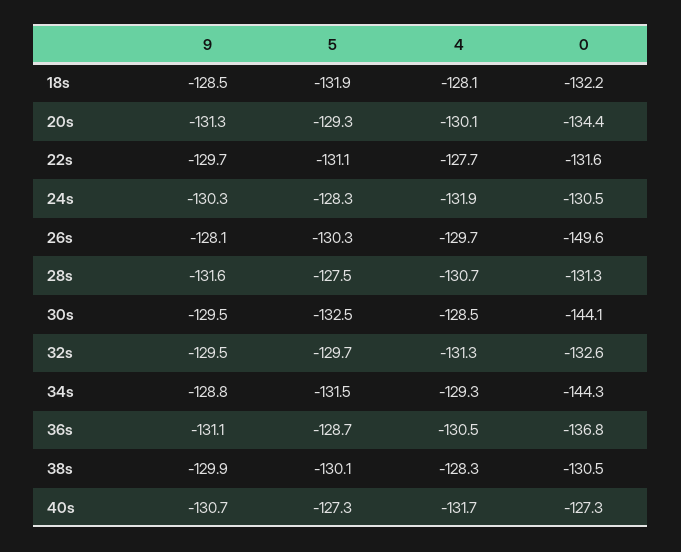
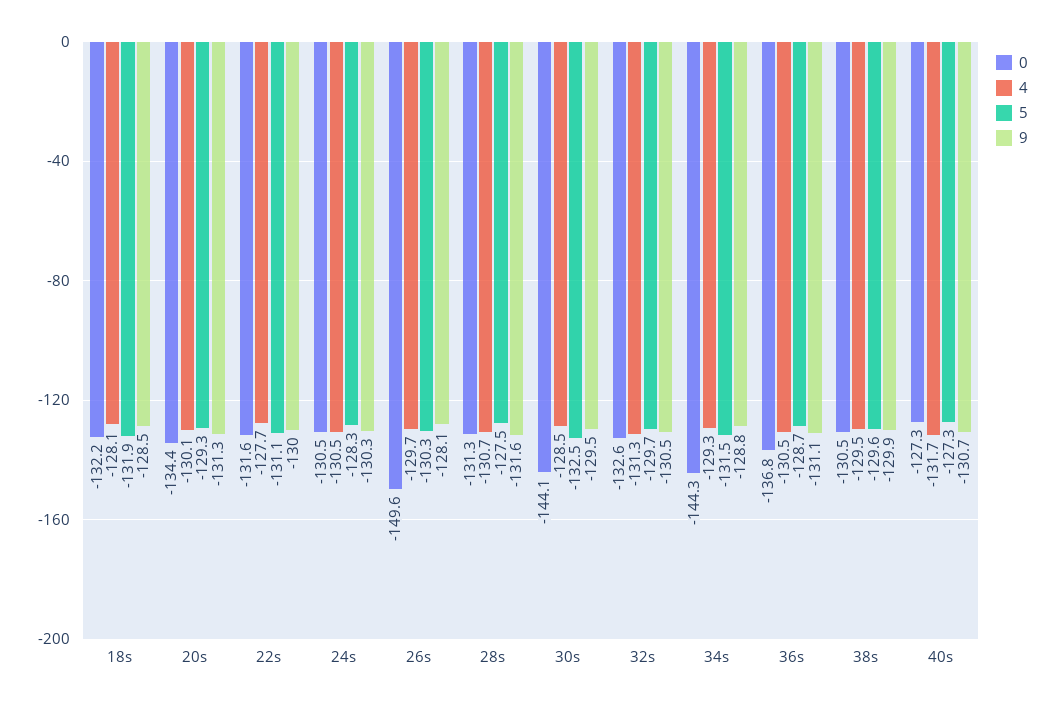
  {
    "9": {
      "18s": -128.5,
      "20s": -131.3,
-     "22s": -129.7,
+     "22s": -130,
      "24s": -130.3,
      "26s": -128.1,
      "28s": -131.6,
      "30s": -129.5,
-     "32s": -129.5,
+     "32s": -130.5,
      "34s": -128.8,
      "36s": -131.1,
      "38s": -129.9,
      "40s": -130.7
    },
    "5": {
      "18s": -131.9,
      "20s": -129.3,
      "22s": -131.1,
      "24s": -128.3,
      "26s": -130.3,
      "28s": -127.5,
      "30s": -132.5,
      "32s": -129.7,
      "34s": -131.5,
      "36s": -128.7,
-     "38s": -130.1,
+     "38s": -129.6,
      "40s": -127.3
    },
    "4": {
      "18s": -128.1,
      "20s": -130.1,
      "22s": -127.7,
-     "24s": -131.9,
+     "24s": -130.5,
      "26s": -129.7,
      "28s": -130.7,
      "30s": -128.5,
      "32s": -131.3,
      "34s": -129.3,
      "36s": -130.5,
-     "38s": -128.3,
+     "38s": -129.5,
      "40s": -131.7
    },
    "0": {
      "18s": -132.2,
      "20s": -134.4,
      "22s": -131.6,
      "24s": -130.5,
      "26s": -149.6,
      "28s": -131.3,
      "30s": -144.1,
      "32s": -132.6,
      "34s": -144.3,
      "36s": -136.8,
      "38s": -130.5,
      "40s": -127.3
    }
  }

